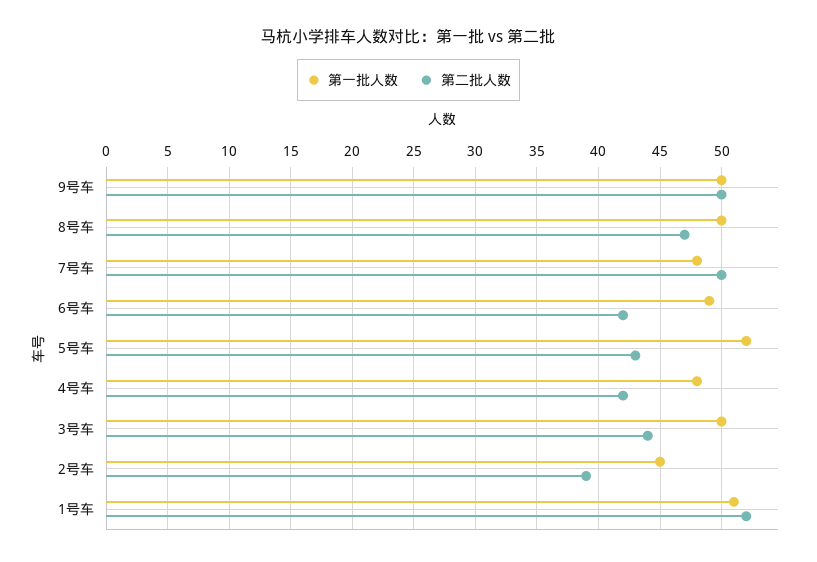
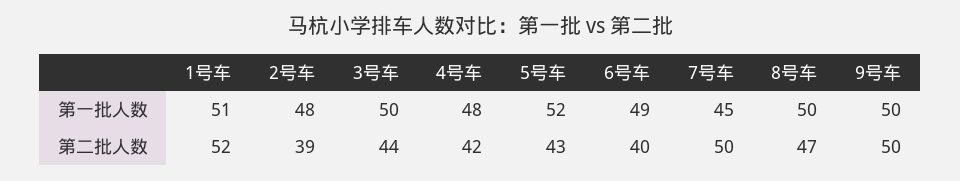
  {
    "第一批人数": {
      "9号车": 50,
      "8号车": 50,
-     "7号车": 48,
+     "7号车": 45,
      "6号车": 49,
      "5号车": 52,
      "4号车": 48,
      "3号车": 50,
-     "2号车": 45,
+     "2号车": 48,
      "1号车": 51
    },
    "第二批人数": {
      "9号车": 50,
      "8号车": 47,
      "7号车": 50,
-     "6号车": 42,
+     "6号车": 40,
      "5号车": 43,
      "4号车": 42,
      "3号车": 44,
      "2号车": 39,
      "1号车": 52
    }
  }

